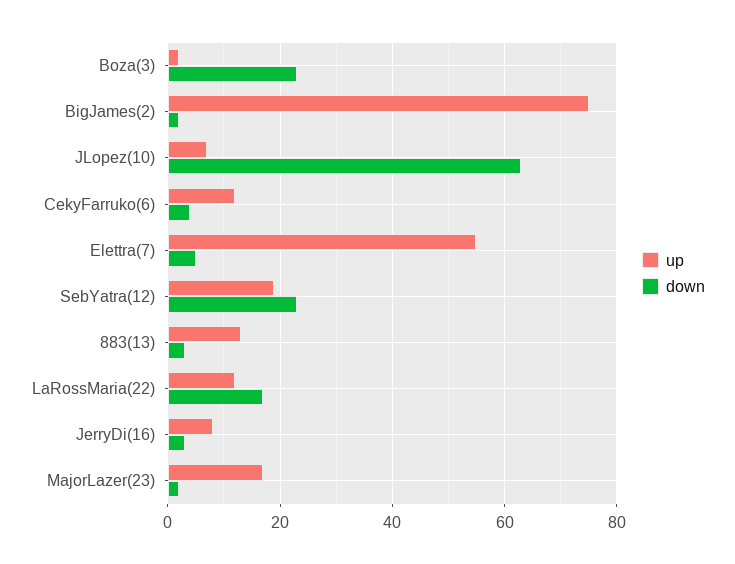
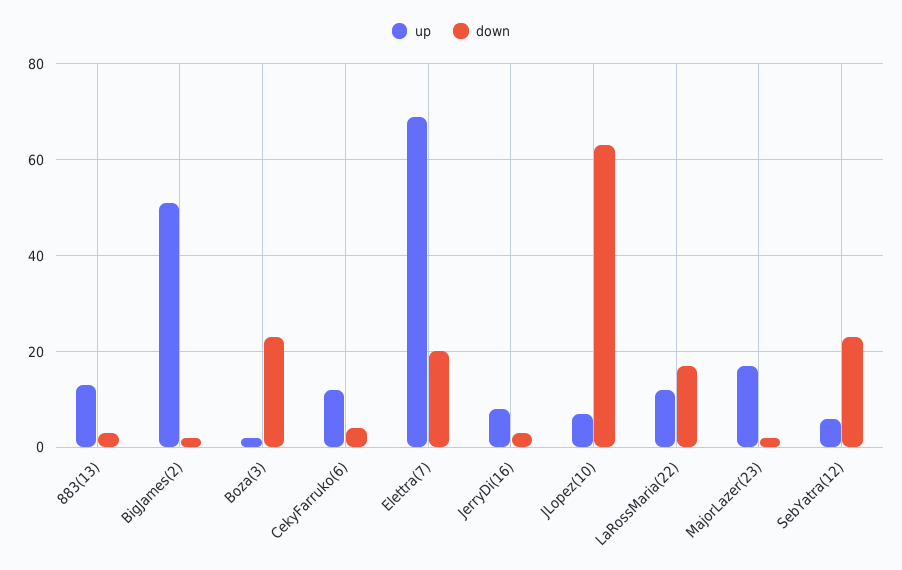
  {
    "up": {
      "Boza(3)": 0,
-     "BigJames(2)": 75,
+     "BigJames(2)": 50,
      "JLopez(10)": 5,
      "CekyFarruko(6)": 10,
-     "Elettra(7)": 55,
+     "Elettra(7)": 70,
-     "SebYatra(12)": 20,
+     "SebYatra(12)": 5,
      "883(13)": 15,
      "LaRossMaria(22)": 10,
      "JerryDi(16)": 10,
      "MajorLazer(23)": 15
    },
    "down": {
      "Boza(3)": 25,
      "BigJames(2)": 0,
      "JLopez(10)": 65,
      "CekyFarruko(6)": 5,
-     "Elettra(7)": 5,
+     "Elettra(7)": 20,
      "SebYatra(12)": 25,
      "883(13)": 5,
      "LaRossMaria(22)": 15,
      "JerryDi(16)": 5,
      "MajorLazer(23)": 0
    }
  }

